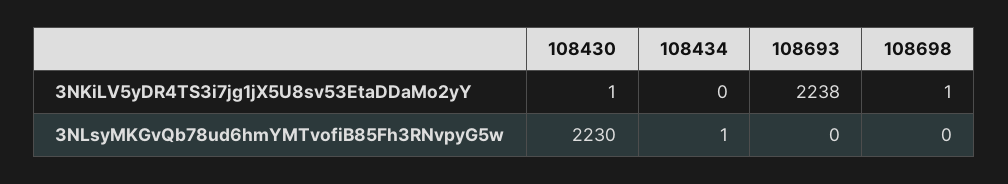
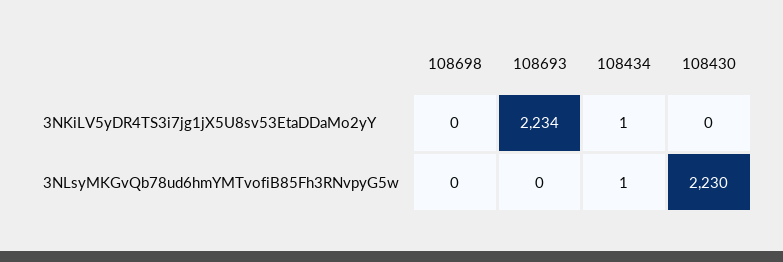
  {
    "108430": {
-     "3NKiLV5yDR4TS3i7jg1jX5U8sv53EtaDDaMo2yY": 1,
+     "3NKiLV5yDR4TS3i7jg1jX5U8sv53EtaDDaMo2yY": 0,
      "3NLsyMKGvQb78ud6hmYMTvofiB85Fh3RNvpyG5w": 2230
    },
    "108434": {
-     "3NKiLV5yDR4TS3i7jg1jX5U8sv53EtaDDaMo2yY": 0,
+     "3NKiLV5yDR4TS3i7jg1jX5U8sv53EtaDDaMo2yY": 1,
      "3NLsyMKGvQb78ud6hmYMTvofiB85Fh3RNvpyG5w": 1
    },
    "108693": {
-     "3NKiLV5yDR4TS3i7jg1jX5U8sv53EtaDDaMo2yY": 2238,
+     "3NKiLV5yDR4TS3i7jg1jX5U8sv53EtaDDaMo2yY": 2234,
      "3NLsyMKGvQb78ud6hmYMTvofiB85Fh3RNvpyG5w": 0
    },
    "108698": {
-     "3NKiLV5yDR4TS3i7jg1jX5U8sv53EtaDDaMo2yY": 1,
+     "3NKiLV5yDR4TS3i7jg1jX5U8sv53EtaDDaMo2yY": 0,
      "3NLsyMKGvQb78ud6hmYMTvofiB85Fh3RNvpyG5w": 0
    }
  }

